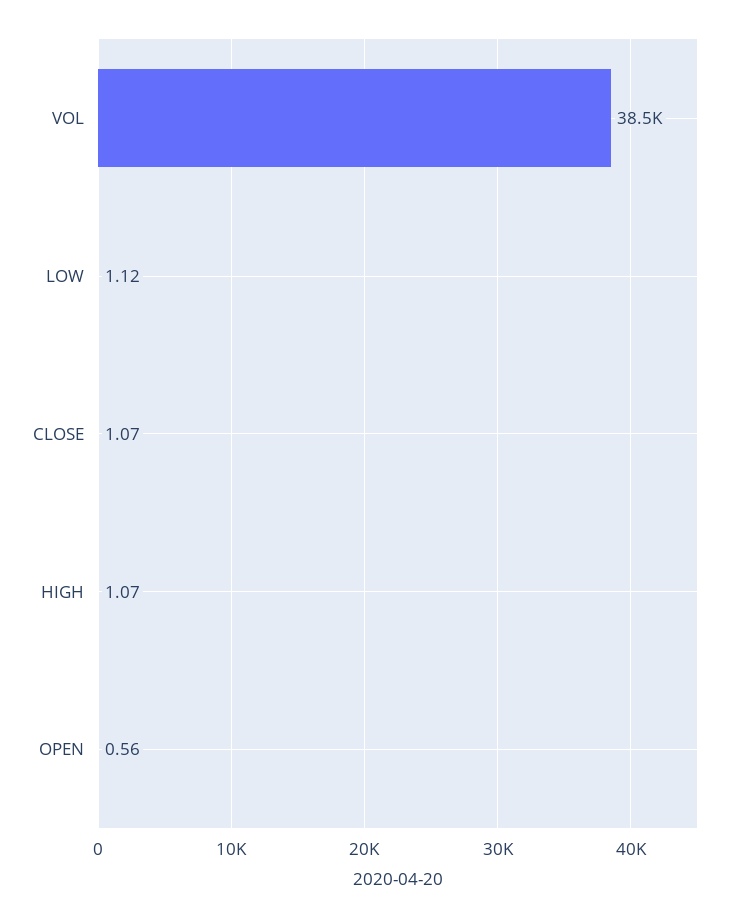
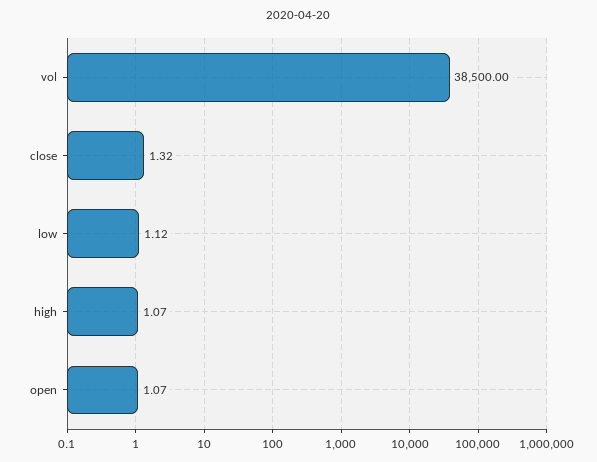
  {
    "VOL": 38500,
    "LOW": 1.12,
-   "CLOSE": 1.07,
+   "CLOSE": 1.32,
    "HIGH": 1.07,
-   "OPEN": 0.56
+   "OPEN": 1.07
  }

